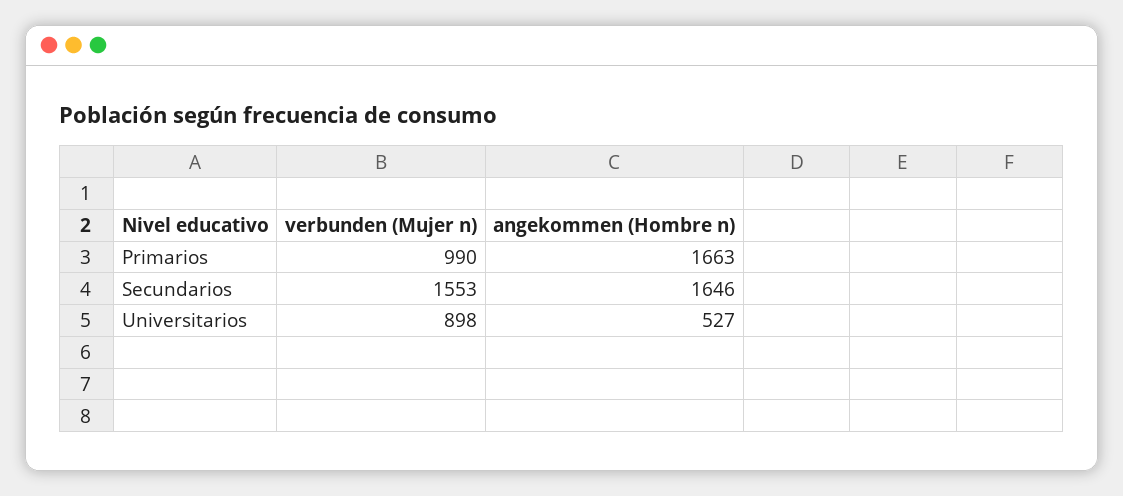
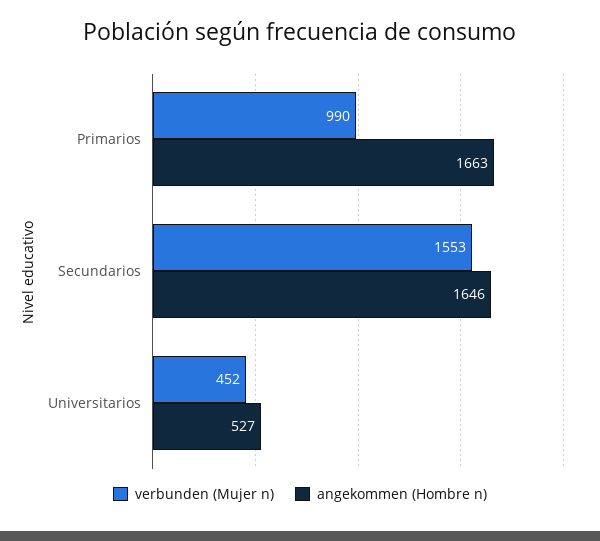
  {
    "verbunden (Mujer n)": {
      "Primarios": 990,
      "Secundarios": 1553,
-     "Universitarios": 898
+     "Universitarios": 452
    },
    "angekommen (Hombre n)": {
      "Primarios": 1663,
      "Secundarios": 1646,
      "Universitarios": 527
    }
  }

